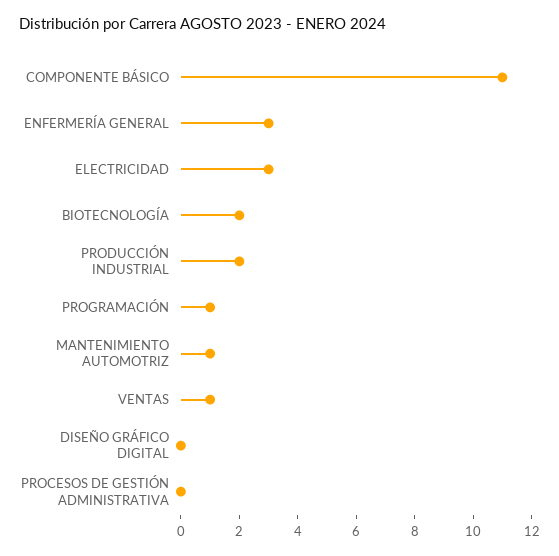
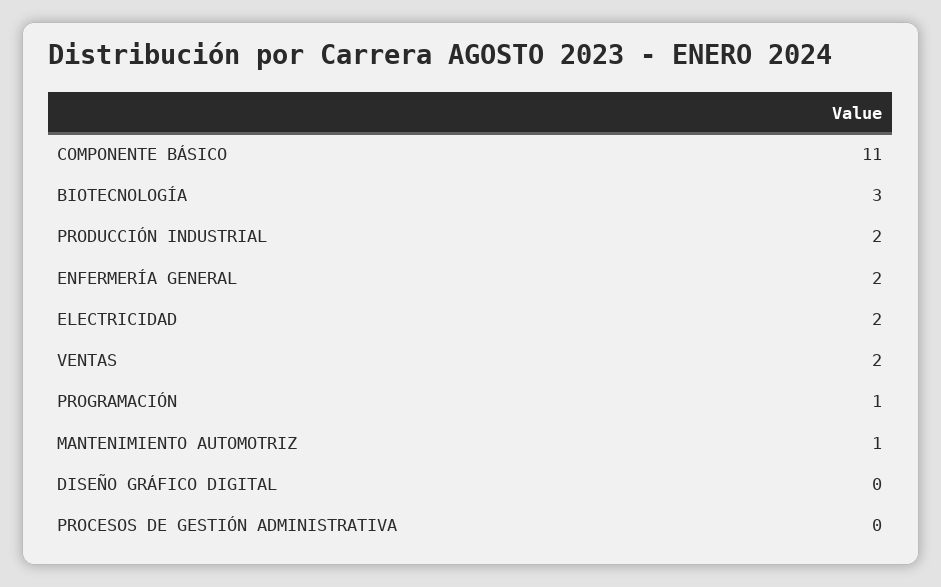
  {
    "COMPONENTE BÁSICO": 11,
-   "ENFERMERÍA GENERAL": 3,
+   "ENFERMERÍA GENERAL": 2,
-   "ELECTRICIDAD": 3,
+   "ELECTRICIDAD": 2,
-   "BIOTECNOLOGÍA": 2,
+   "BIOTECNOLOGÍA": 3,
    "PRODUCCIÓN INDUSTRIAL": 2,
    "PROGRAMACIÓN": 1,
    "MANTENIMIENTO AUTOMOTRIZ": 1,
-   "VENTAS": 1,
+   "VENTAS": 2,
    "DISEÑO GRÁFICO DIGITAL": 0,
    "PROCESOS DE GESTIÓN ADMINISTRATIVA": 0
  }

